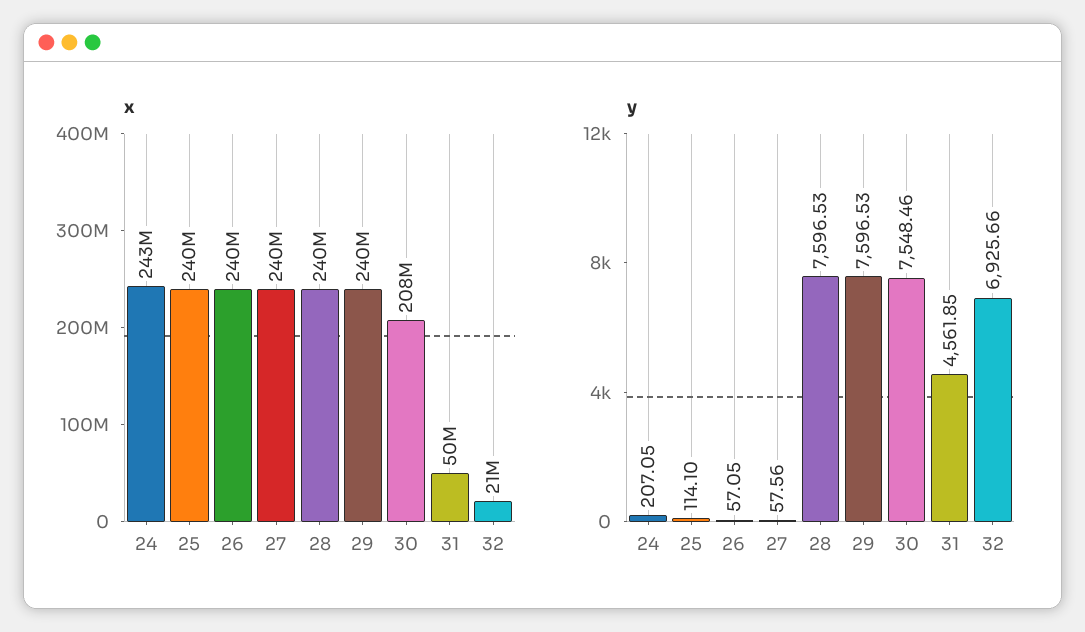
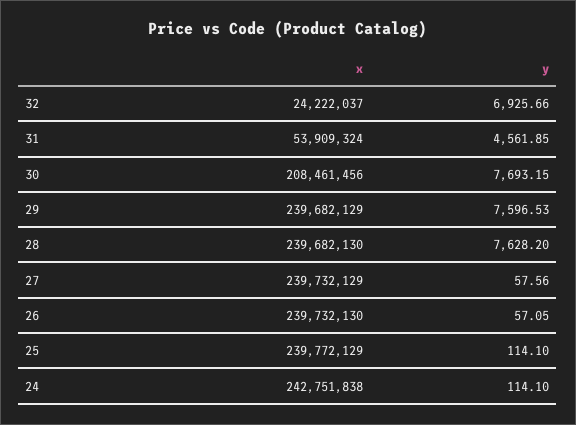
  {
    "x": {
      "24": 242751838,
      "25": 239772129,
      "26": 239732130,
      "27": 239732129,
      "28": 239682130,
      "29": 239682129,
      "30": 208461456,
-     "31": 50000000,
+     "31": 53909324,
-     "32": 21000000
+     "32": 24222037
    },
    "y": {
-     "24": 207.05,
+     "24": 114.1,
      "25": 114.1,
      "26": 57.05,
      "27": 57.56,
-     "28": 7596.53,
+     "28": 7628.2,
      "29": 7596.53,
-     "30": 7548.46,
+     "30": 7693.15,
      "31": 4561.85,
      "32": 6925.66
    }
  }

